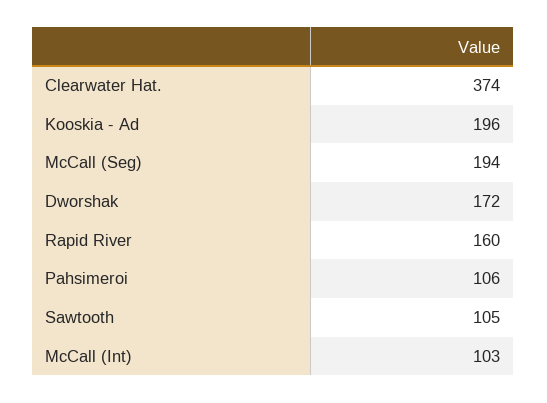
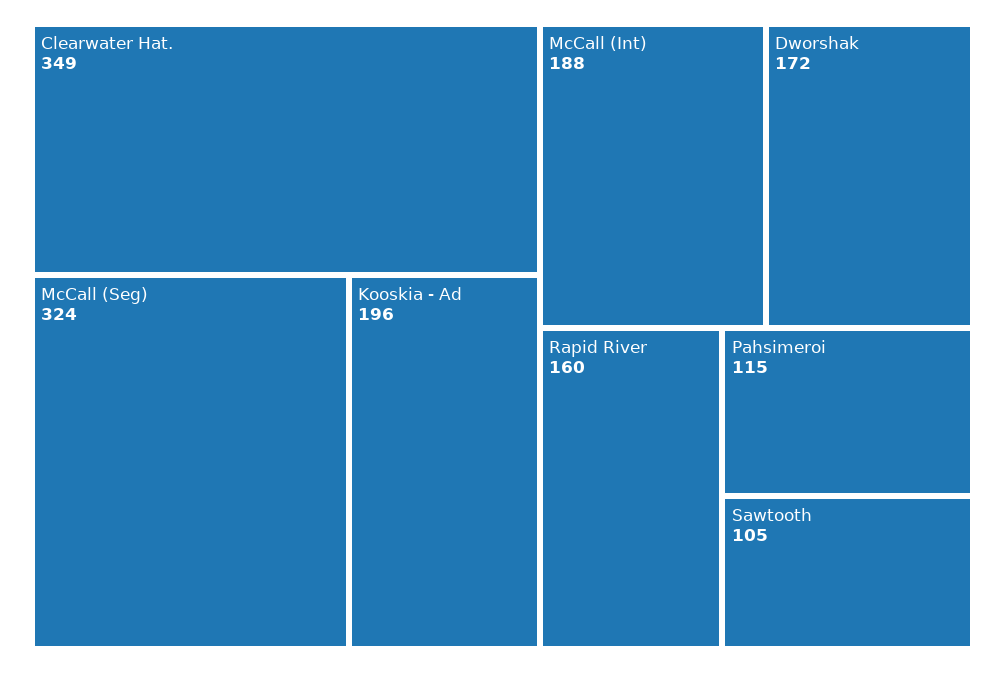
  {
-   "Clearwater Hat.": 374,
+   "Clearwater Hat.": 349,
    "Kooskia - Ad": 196,
-   "McCall (Seg)": 194,
+   "McCall (Seg)": 324,
    "Dworshak": 172,
    "Rapid River": 160,
-   "Pahsimeroi": 106,
+   "Pahsimeroi": 115,
    "Sawtooth": 105,
-   "McCall (Int)": 103
+   "McCall (Int)": 188
  }

